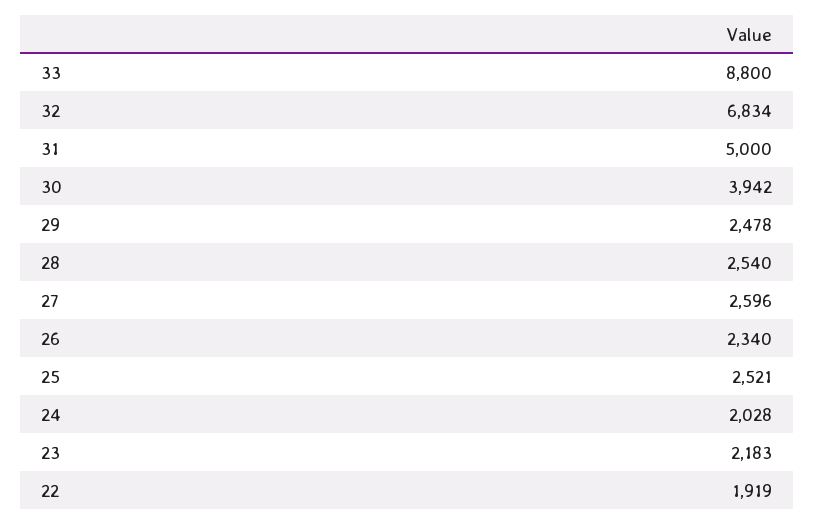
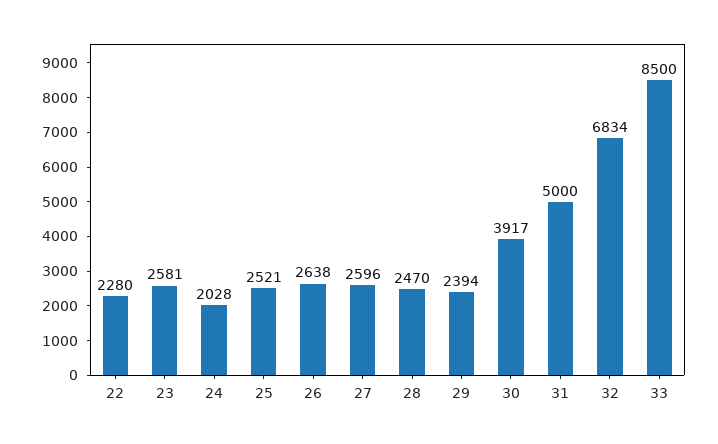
  {
-   "33": 8800,
+   "33": 8500,
    "32": 6834,
    "31": 5000,
-   "30": 3942,
+   "30": 3917,
-   "29": 2478,
+   "29": 2394,
-   "28": 2540,
+   "28": 2470,
    "27": 2596,
-   "26": 2340,
+   "26": 2638,
    "25": 2521,
    "24": 2028,
-   "23": 2183,
+   "23": 2581,
-   "22": 1919
+   "22": 2280
  }

